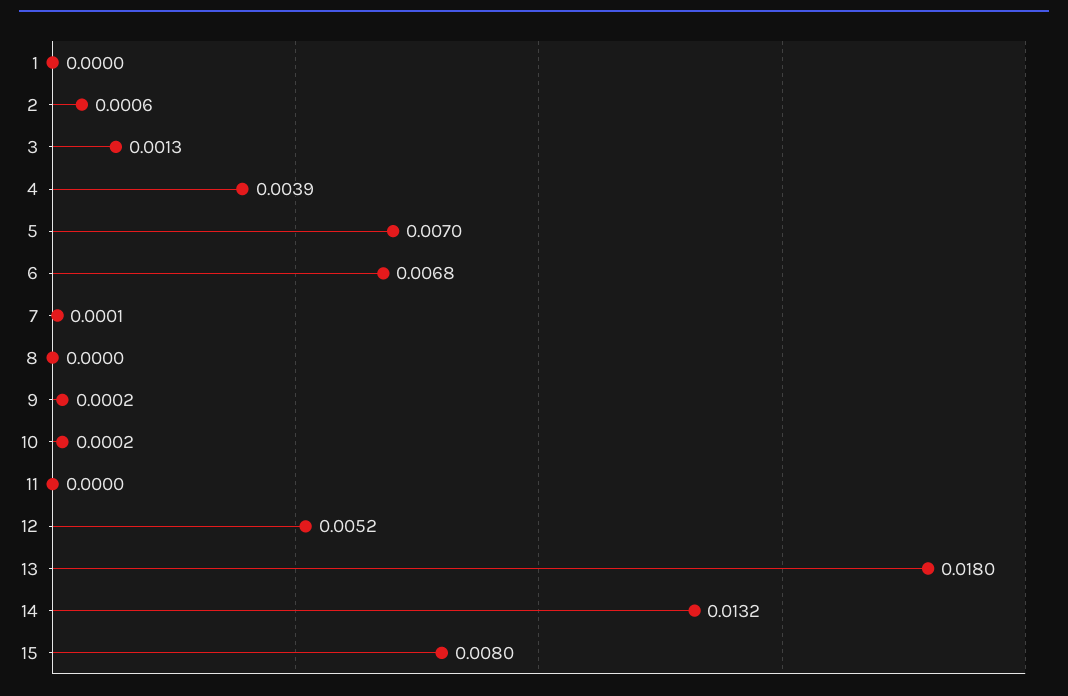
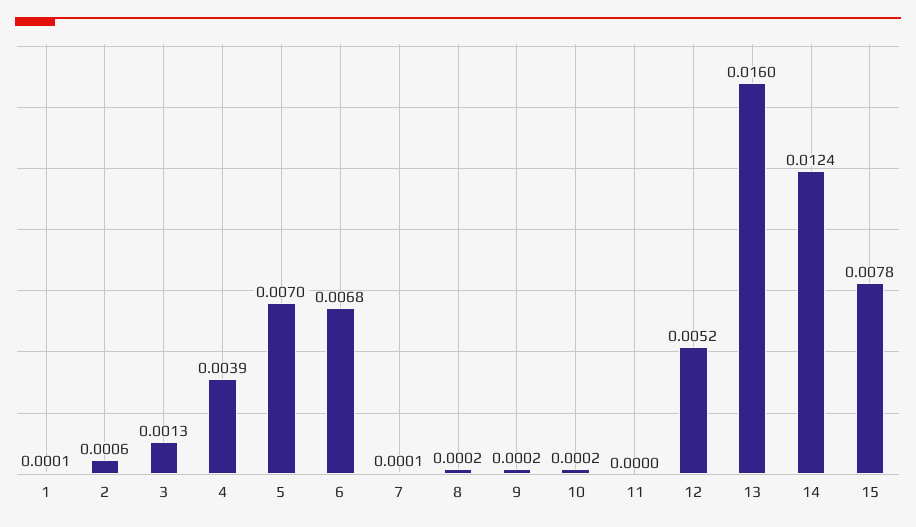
  {
-   "1": 0,
+   "1": 0.0001,
    "2": 0.0006,
    "3": 0.0013,
    "4": 0.0039,
    "5": 0.007,
    "6": 0.0068,
    "7": 0.0001,
-   "8": 0,
+   "8": 0.0002,
    "9": 0.0002,
    "10": 0.0002,
    "11": 0,
    "12": 0.0052,
-   "13": 0.018,
+   "13": 0.016,
-   "14": 0.0132,
+   "14": 0.0124,
-   "15": 0.008
+   "15": 0.0078
  }

